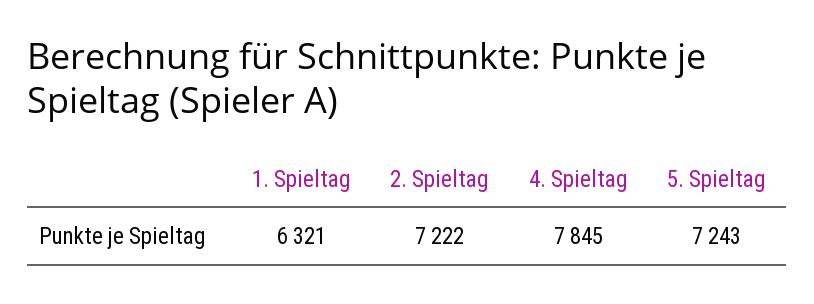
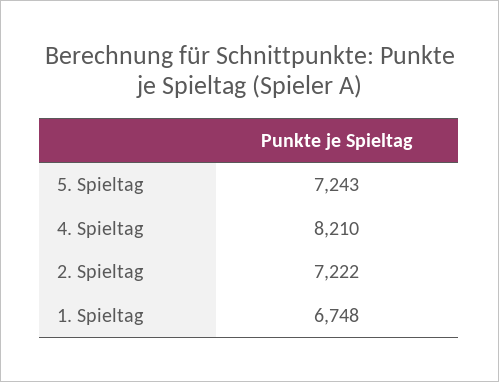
  {
-   "1. Spieltag": 6321,
+   "1. Spieltag": 6748,
    "2. Spieltag": 7222,
-   "4. Spieltag": 7845,
+   "4. Spieltag": 8210,
    "5. Spieltag": 7243
  }

